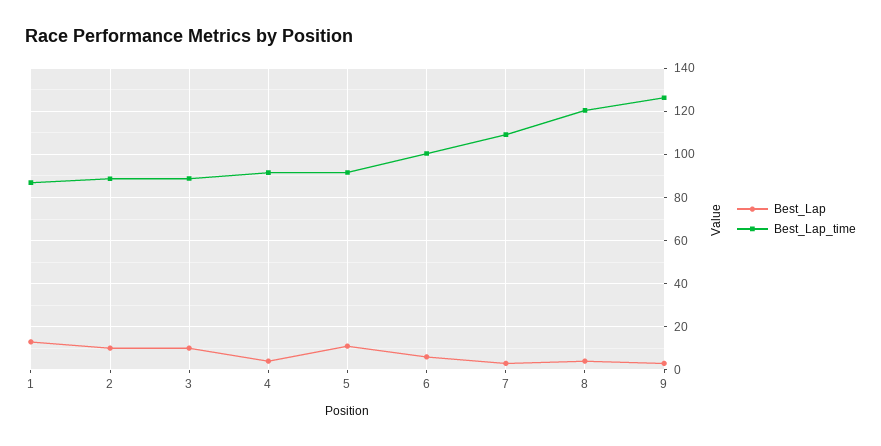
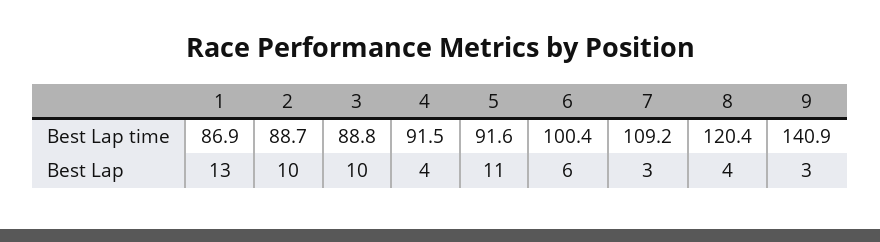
  {
    "Best_Lap": {
      "1": 13,
      "2": 10,
      "3": 10,
      "4": 4,
      "5": 11,
      "6": 6,
      "7": 3,
      "8": 4,
      "9": 3
    },
    "Best_Lap_time": {
      "1": 86.9,
      "2": 88.7,
      "3": 88.8,
      "4": 91.5,
      "5": 91.6,
      "6": 100.4,
      "7": 109.2,
      "8": 120.4,
-     "9": 125
+     "9": 140.9
    }
  }

